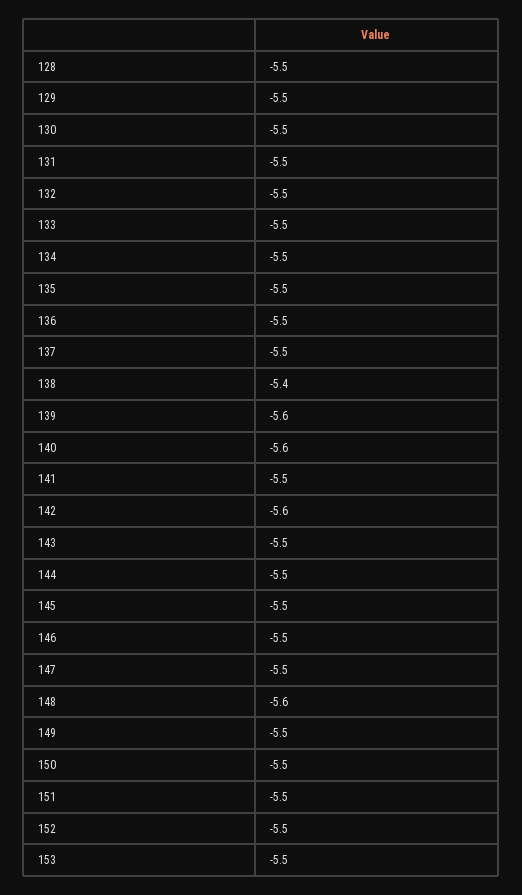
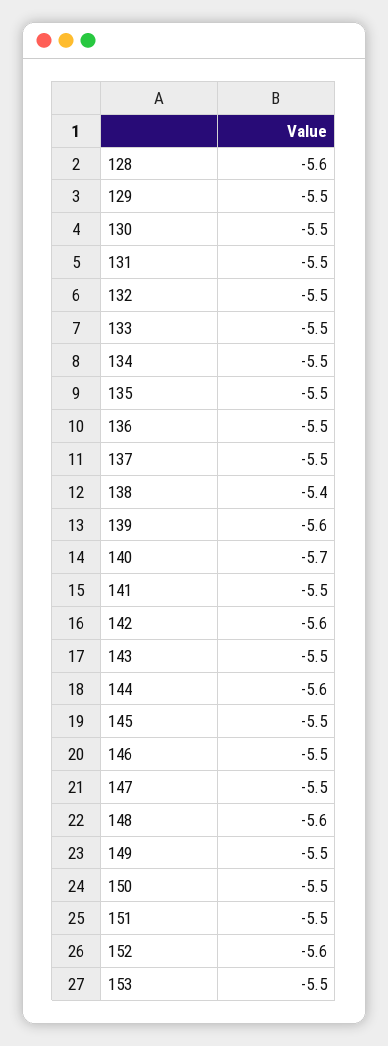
  {
-   "128": -5.5,
+   "128": -5.6,
    "129": -5.5,
    "130": -5.5,
    "131": -5.5,
    "132": -5.5,
    "133": -5.5,
    "134": -5.5,
    "135": -5.5,
    "136": -5.5,
    "137": -5.5,
    "138": -5.4,
    "139": -5.6,
-   "140": -5.6,
+   "140": -5.7,
    "141": -5.5,
    "142": -5.6,
    "143": -5.5,
-   "144": -5.5,
+   "144": -5.6,
    "145": -5.5,
    "146": -5.5,
    "147": -5.5,
    "148": -5.6,
    "149": -5.5,
    "150": -5.5,
    "151": -5.5,
-   "152": -5.5,
+   "152": -5.6,
    "153": -5.5
  }

